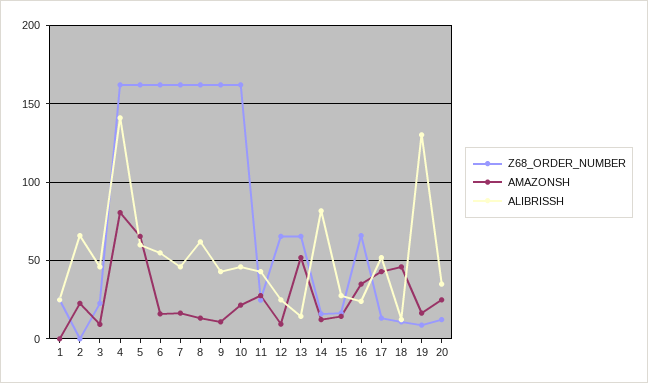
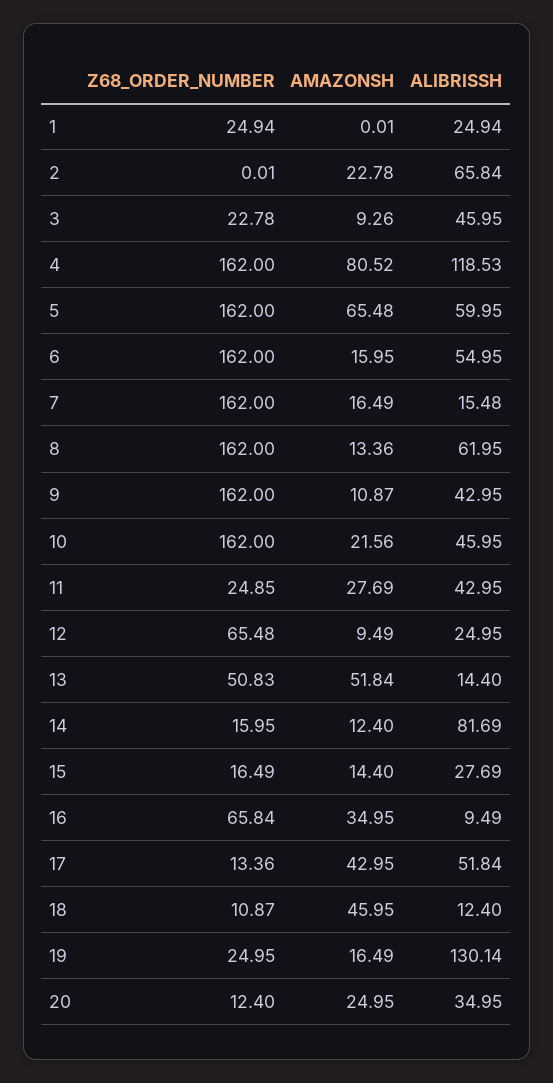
  {
    "Z68_ORDER_NUMBER": {
      "1": 24.94,
      "2": 0.01,
      "3": 22.78,
      "4": 162,
      "5": 162,
      "6": 162,
      "7": 162,
      "8": 162,
      "9": 162,
      "10": 162,
      "11": 24.85,
      "12": 65.48,
-     "13": 65,
+     "13": 50.83,
      "14": 15.95,
      "15": 16.49,
      "16": 65.84,
      "17": 13.36,
      "18": 10.87,
-     "19": 10,
+     "19": 24.95,
      "20": 12.4
    },
    "AMAZONSH": {
      "1": 0.01,
      "2": 22.78,
      "3": 9.26,
      "4": 80.52,
      "5": 65.48,
      "6": 15.95,
      "7": 16.49,
      "8": 13.36,
      "9": 10.87,
      "10": 21.56,
      "11": 27.69,
      "12": 9.49,
      "13": 51.84,
      "14": 12.4,
      "15": 14.4,
      "16": 34.95,
      "17": 42.95,
      "18": 45.95,
      "19": 16.49,
      "20": 24.95
    },
    "ALIBRISSH": {
      "1": 24.94,
      "2": 65.84,
      "3": 45.95,
-     "4": 140,
+     "4": 118.53,
      "5": 59.95,
      "6": 54.95,
-     "7": 45,
+     "7": 15.48,
      "8": 61.95,
      "9": 42.95,
      "10": 45.95,
      "11": 42.95,
      "12": 24.95,
      "13": 14.4,
      "14": 81.69,
      "15": 27.69,
-     "16": 25,
+     "16": 9.49,
      "17": 51.84,
      "18": 12.4,
      "19": 130.14,
      "20": 34.95
    }
  }

